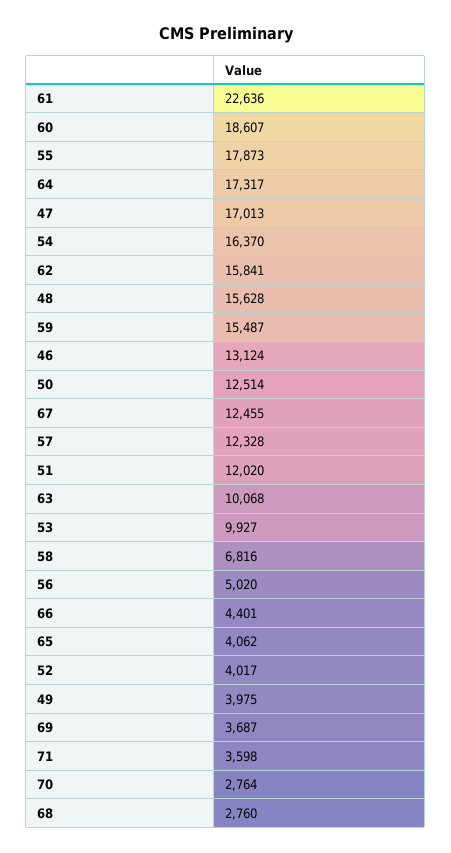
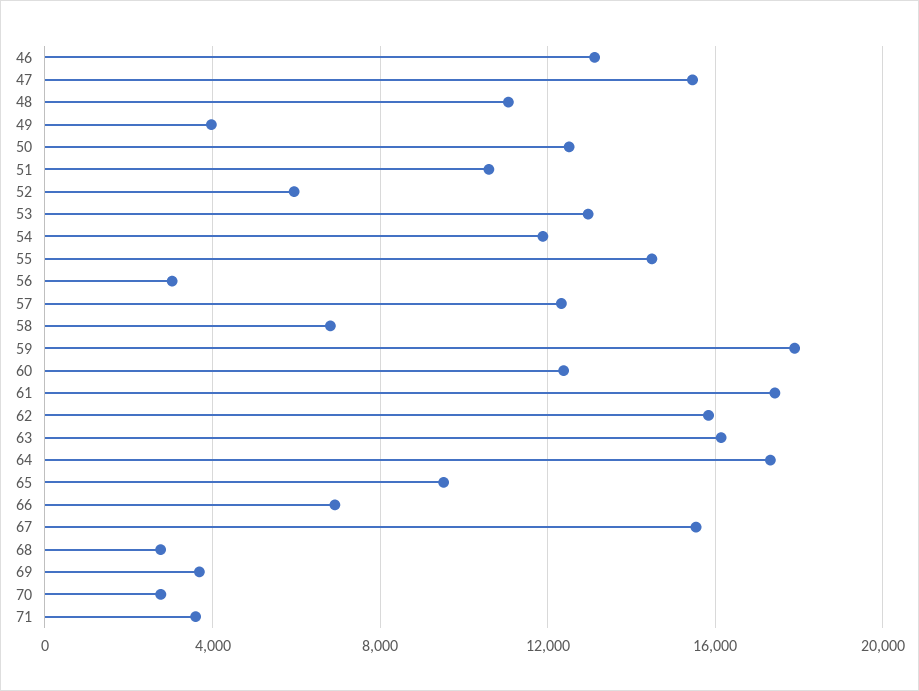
  {
-   "61": 22636,
+   "61": 17500,
-   "60": 18607,
+   "60": 12500,
-   "55": 17873,
+   "55": 14500,
    "64": 17317,
-   "47": 17013,
+   "47": 15500,
-   "54": 16370,
+   "54": 12000,
    "62": 15841,
-   "48": 15628,
+   "48": 11000,
-   "59": 15487,
+   "59": 18000,
    "46": 13124,
    "50": 12514,
-   "67": 12455,
+   "67": 15500,
    "57": 12328,
-   "51": 12020,
+   "51": 10500,
-   "63": 10068,
+   "63": 16000,
-   "53": 9927,
+   "53": 13000,
    "58": 6816,
-   "56": 5020,
+   "56": 3000,
-   "66": 4401,
+   "66": 7000,
-   "65": 4062,
+   "65": 9500,
-   "52": 4017,
+   "52": 6000,
    "49": 3975,
    "69": 3687,
    "71": 3598,
    "70": 2764,
    "68": 2760
  }

